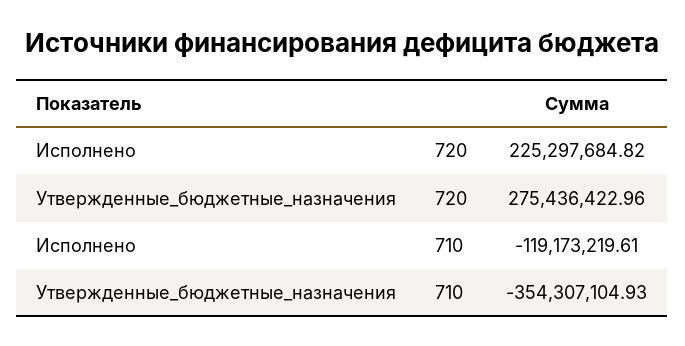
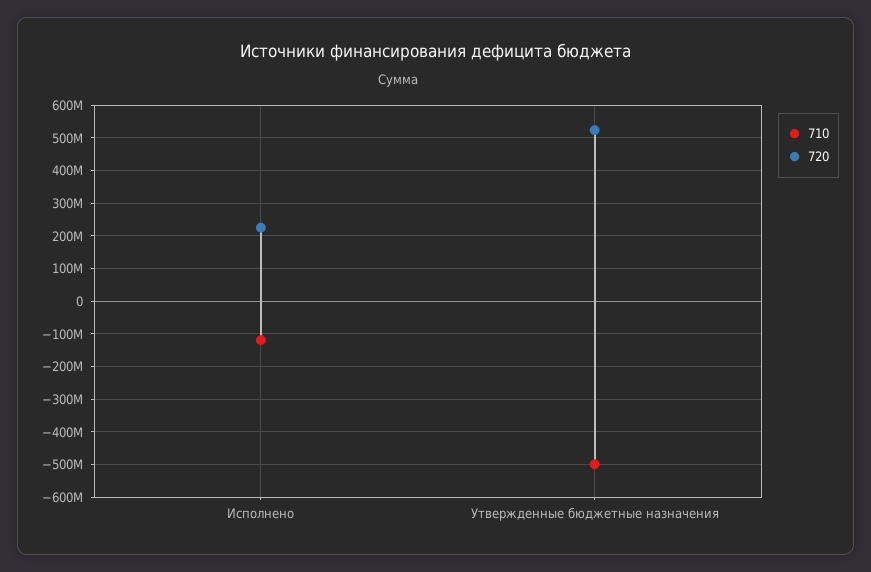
  {
    "720": {
      "Исполнено": 225297684.82,
-     "Утвержденные_бюджетные_назначения": 275436422.96
+     "Утвержденные_бюджетные_назначения": 520000000
    },
    "710": {
      "Исполнено": -119173219.61,
-     "Утвержденные_бюджетные_назначения": -354307104.93
+     "Утвержденные_бюджетные_назначения": -500000000
    }
  }

